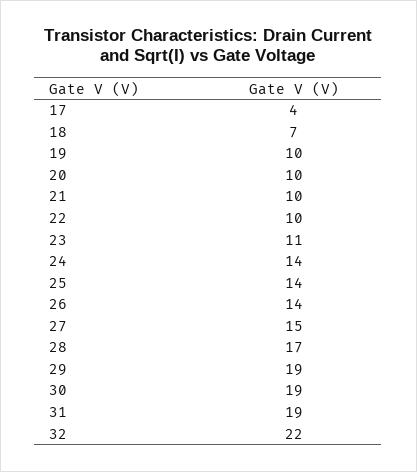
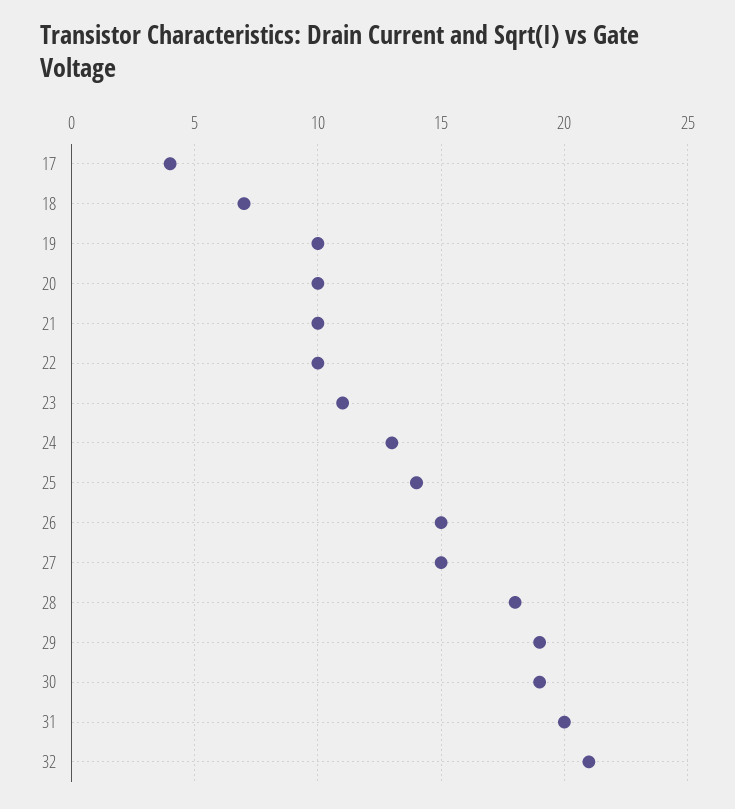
  {
    "17": 4,
    "18": 7,
    "19": 10,
    "20": 10,
    "21": 10,
    "22": 10,
    "23": 11,
-   "24": 14,
+   "24": 13,
    "25": 14,
-   "26": 14,
+   "26": 15,
    "27": 15,
-   "28": 17,
+   "28": 18,
    "29": 19,
    "30": 19,
-   "31": 19,
+   "31": 20,
-   "32": 22
+   "32": 21
  }

